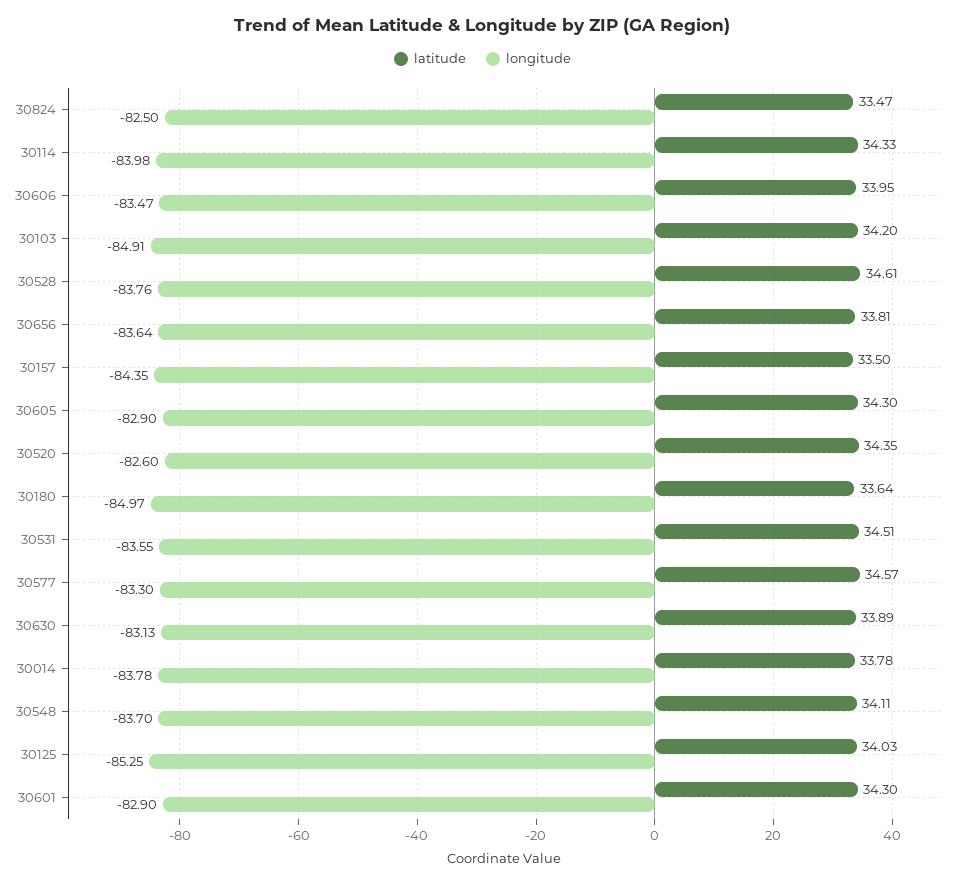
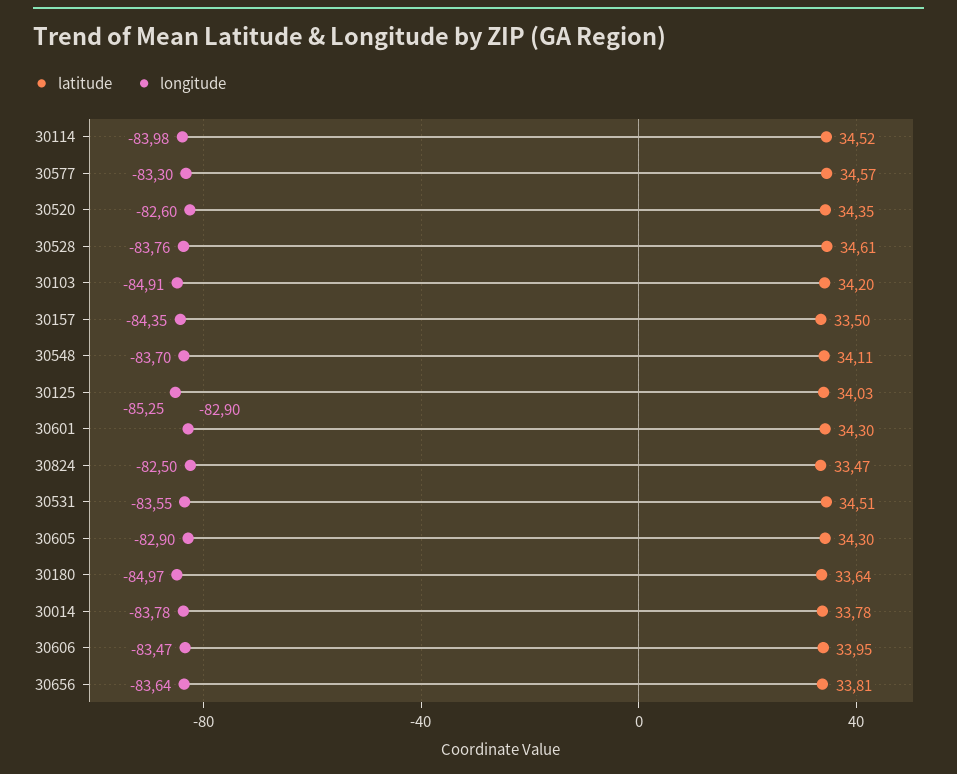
  {
    "latitude": {
      "30824": 33.47,
-     "30114": 34.33,
+     "30114": 34.52,
      "30606": 33.95,
      "30103": 34.2,
      "30528": 34.61,
      "30656": 33.81,
      "30157": 33.5,
      "30605": 34.3,
      "30520": 34.35,
      "30180": 33.64,
      "30531": 34.51,
      "30577": 34.57,
-     "30630": 33.89,
      "30014": 33.78,
      "30548": 34.11,
      "30125": 34.03,
      "30601": 34.3
    },
    "longitude": {
      "30824": -82.5,
      "30114": -83.98,
      "30606": -83.47,
      "30103": -84.91,
      "30528": -83.76,
      "30656": -83.64,
      "30157": -84.35,
      "30605": -82.9,
      "30520": -82.6,
      "30180": -84.97,
      "30531": -83.55,
      "30577": -83.3,
-     "30630": -83.13,
      "30014": -83.78,
      "30548": -83.7,
      "30125": -85.25,
      "30601": -82.9
    }
  }

